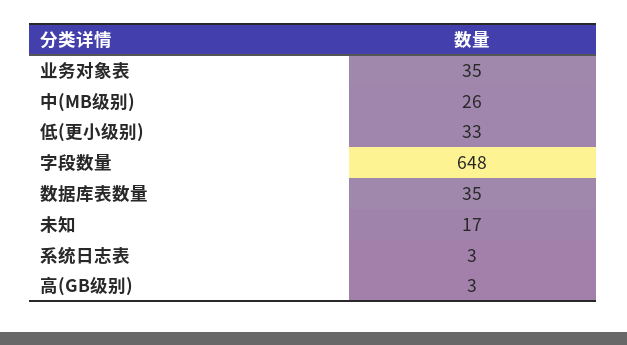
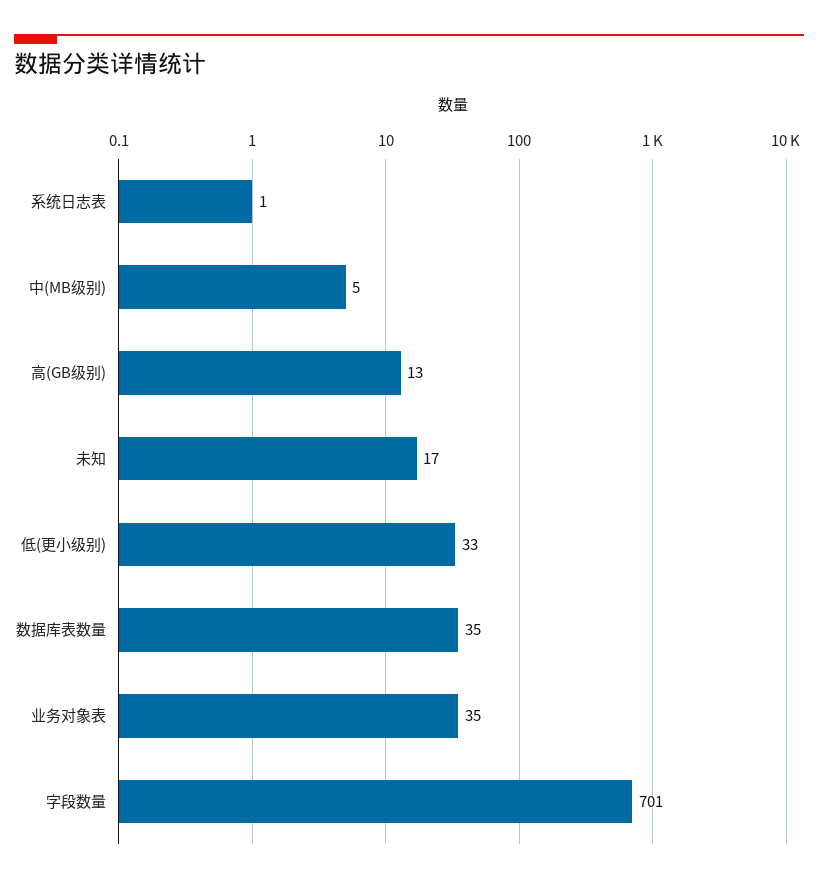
  {
    "业务对象表": 35,
-   "中(MB级别)": 26,
+   "中(MB级别)": 5,
    "低(更小级别)": 33,
-   "字段数量": 648,
+   "字段数量": 701,
    "数据库表数量": 35,
    "未知": 17,
-   "系统日志表": 3,
+   "系统日志表": 1,
-   "高(GB级别)": 3
+   "高(GB级别)": 13
  }

